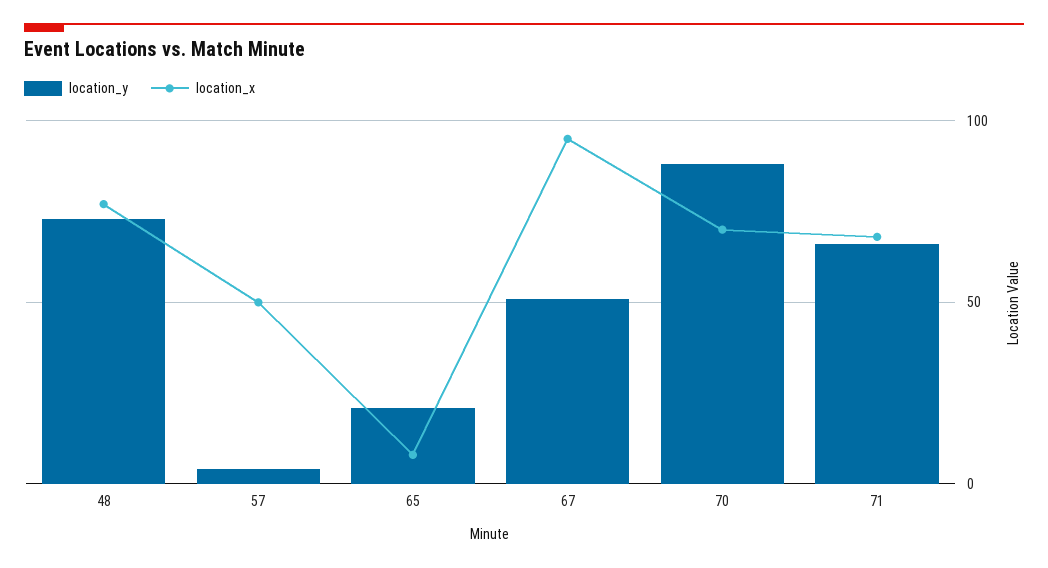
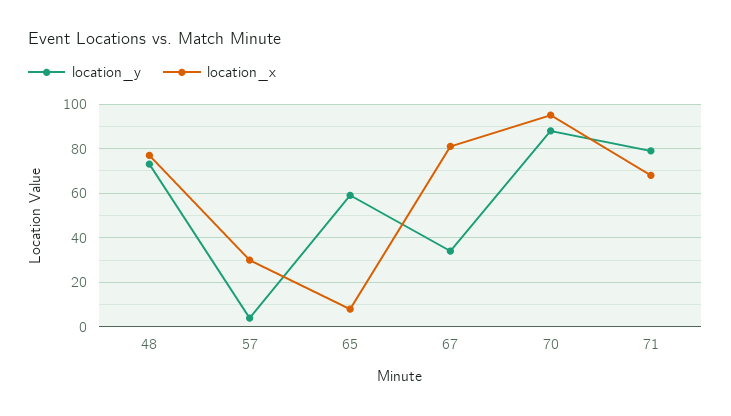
  {
    "location_y": {
      "48": 75,
      "57": 5,
-     "65": 20,
+     "65": 60,
-     "67": 50,
+     "67": 35,
      "70": 90,
-     "71": 65
+     "71": 80
    },
    "location_x": {
      "48": 75,
-     "57": 50,
+     "57": 30,
      "65": 10,
-     "67": 95,
+     "67": 80,
-     "70": 70,
+     "70": 95,
      "71": 70
    }
  }

